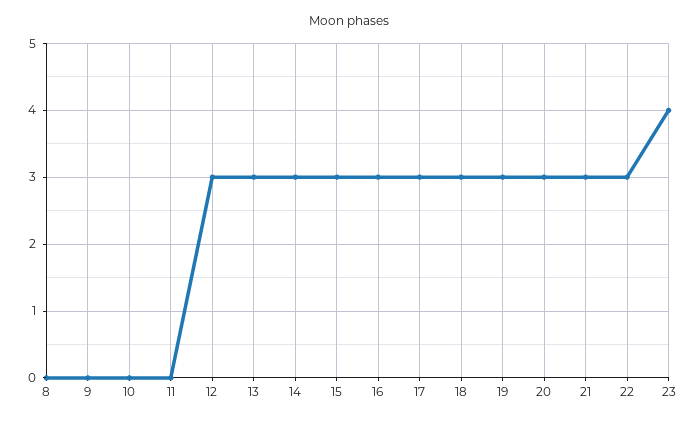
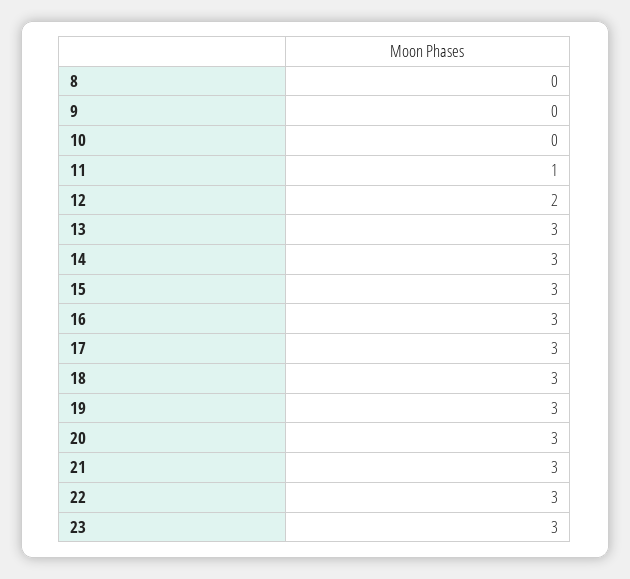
  {
    "8": 0,
    "9": 0,
    "10": 0,
-   "11": 0,
+   "11": 1,
-   "12": 3,
+   "12": 2,
    "13": 3,
    "14": 3,
    "15": 3,
    "16": 3,
    "17": 3,
    "18": 3,
    "19": 3,
    "20": 3,
    "21": 3,
    "22": 3,
-   "23": 4
+   "23": 3
  }

